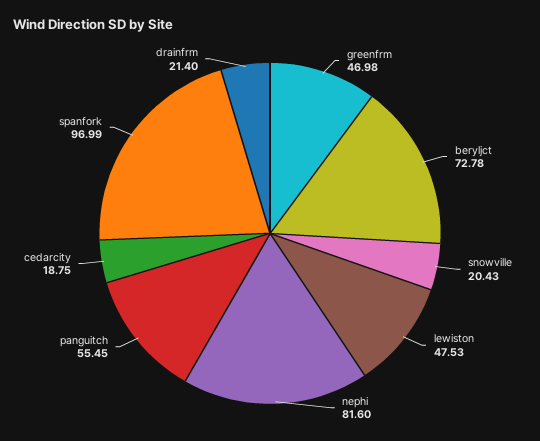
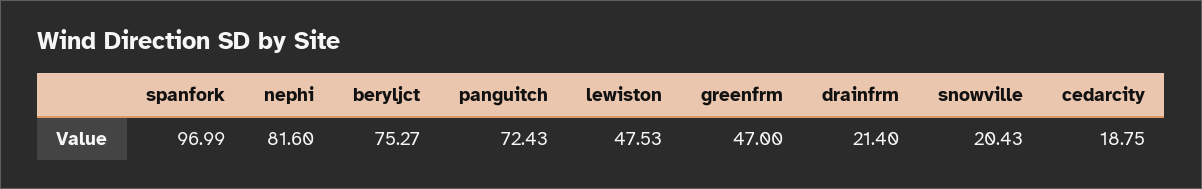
  {
-   "greenfrm": 46.98,
+   "greenfrm": 47,
-   "beryljct": 72.78,
+   "beryljct": 75.27,
    "snowville": 20.43,
    "lewiston": 47.53,
    "nephi": 81.6,
-   "panguitch": 55.45,
+   "panguitch": 72.43,
    "cedarcity": 18.75,
    "spanfork": 96.99,
    "drainfrm": 21.4
  }

